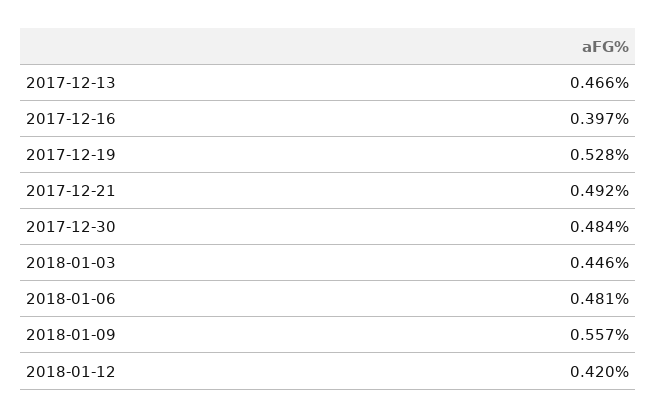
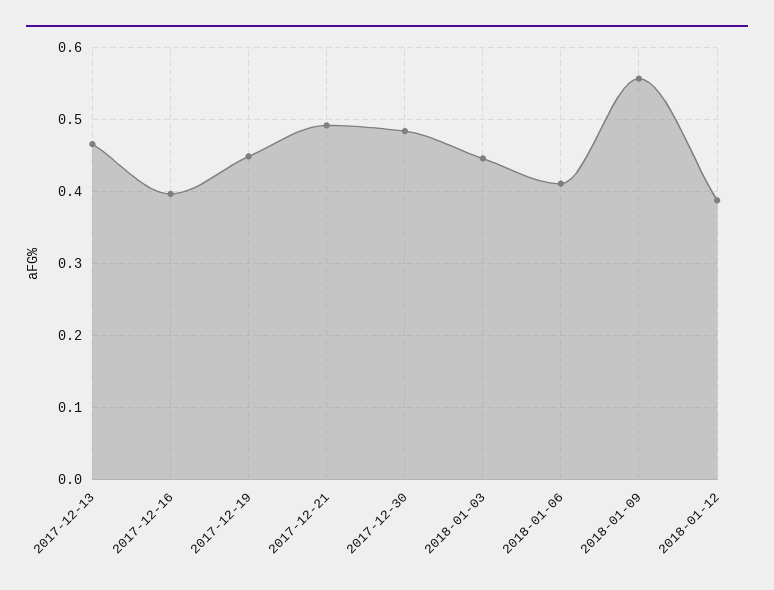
  {
    "2017-12-13": 0.466,
    "2017-12-16": 0.397,
-   "2017-12-19": 0.528,
+   "2017-12-19": 0.45,
    "2017-12-21": 0.492,
    "2017-12-30": 0.484,
    "2018-01-03": 0.446,
-   "2018-01-06": 0.481,
+   "2018-01-06": 0.41,
    "2018-01-09": 0.557,
-   "2018-01-12": 0.42
+   "2018-01-12": 0.39
  }

